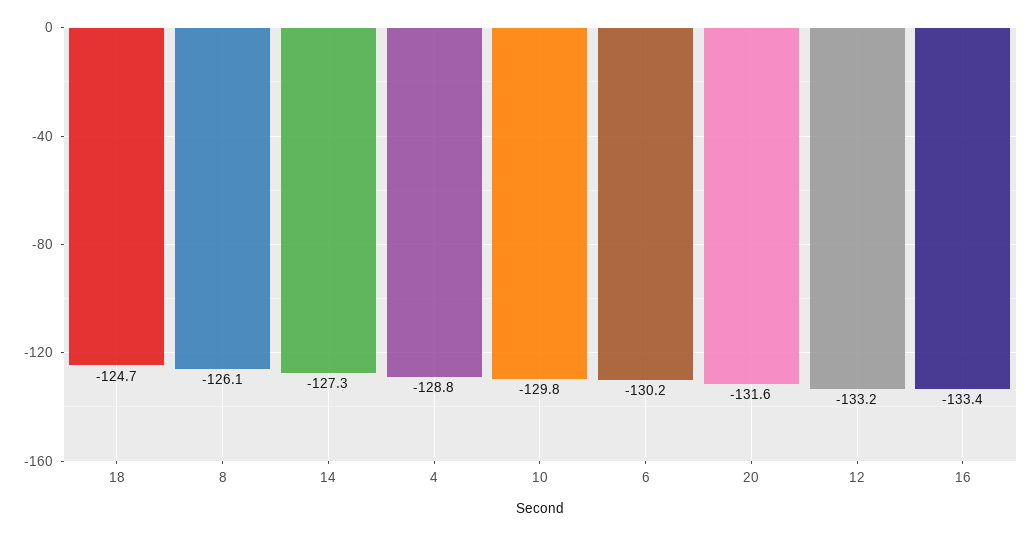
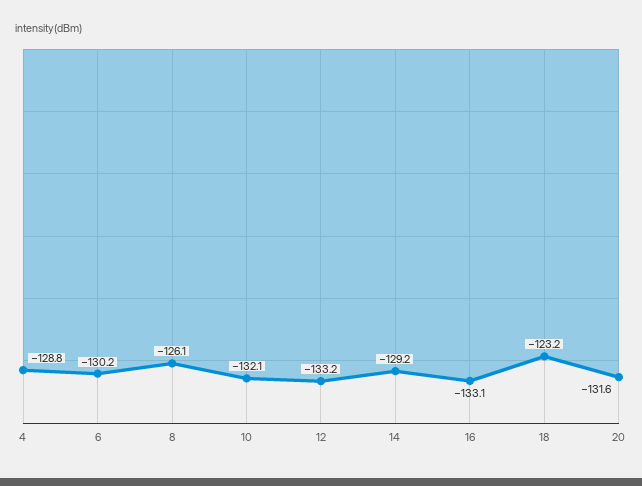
  {
-   "18": -124.7,
+   "18": -123.2,
    "8": -126.1,
-   "14": -127.3,
+   "14": -129.2,
    "4": -128.8,
-   "10": -129.8,
+   "10": -132.1,
    "6": -130.2,
    "20": -131.6,
    "12": -133.2,
-   "16": -133.4
+   "16": -133.1
  }

